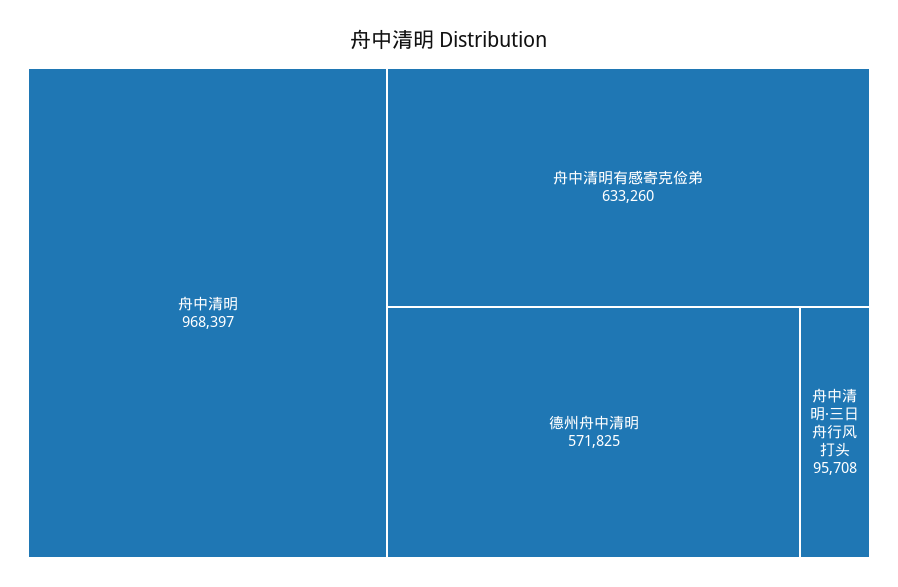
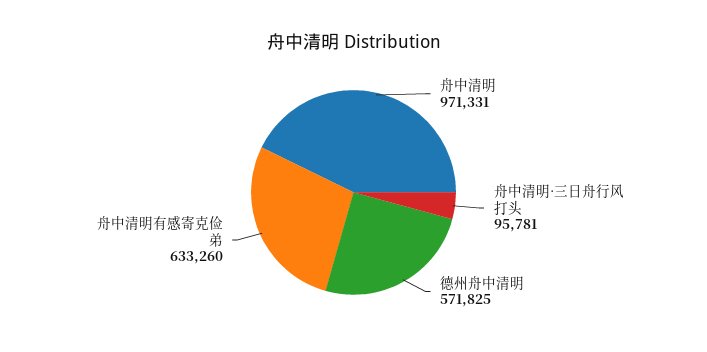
  {
-   "舟中清明": 968397,
+   "舟中清明": 971331,
    "舟中清明有感寄克俭弟": 633260,
    "德州舟中清明": 571825,
-   "舟中清明·三日舟行风打头": 95708
+   "舟中清明·三日舟行风打头": 95781
  }

